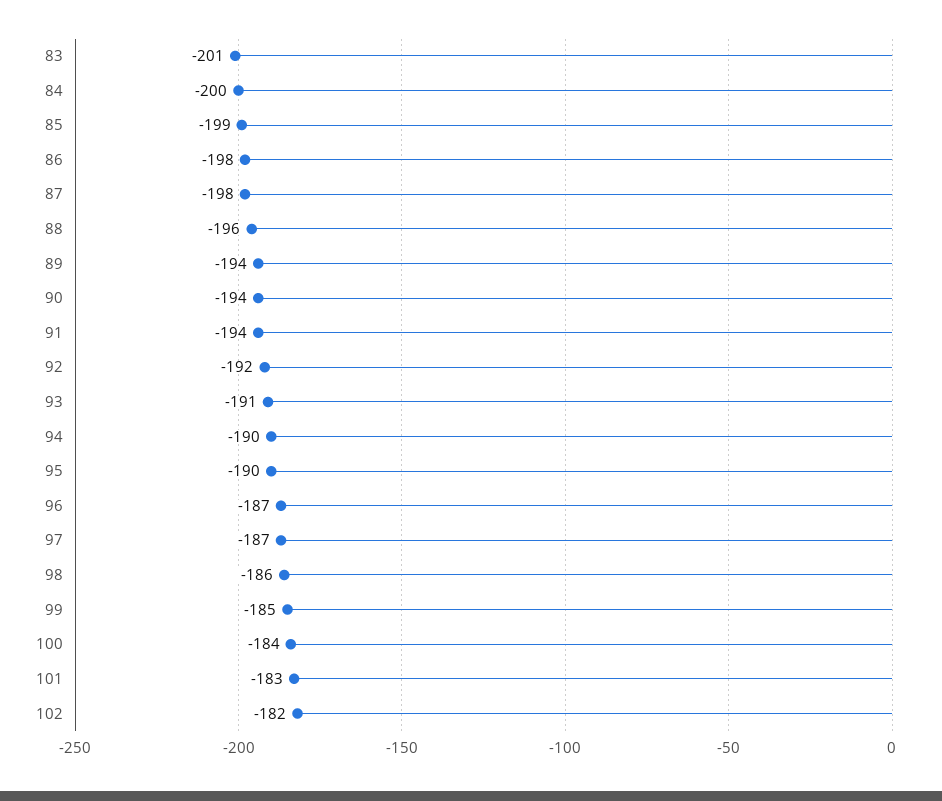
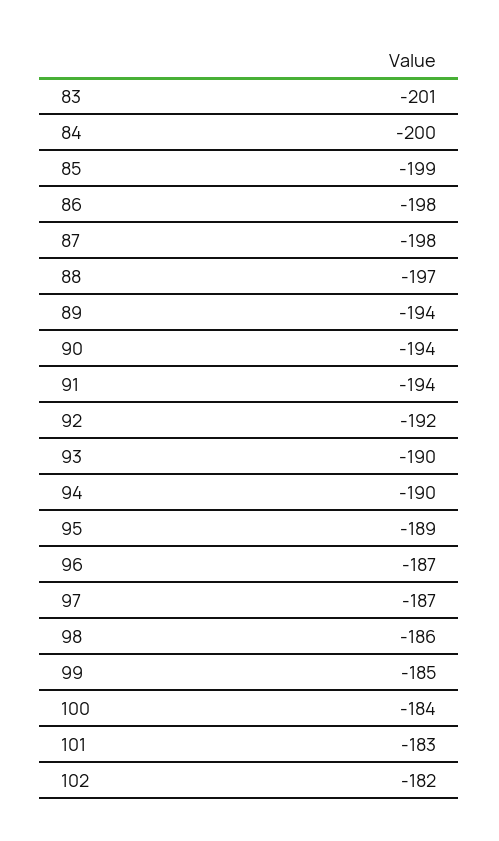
  {
    "83": -201,
    "84": -200,
    "85": -199,
    "86": -198,
    "87": -198,
-   "88": -196,
+   "88": -197,
    "89": -194,
    "90": -194,
    "91": -194,
    "92": -192,
-   "93": -191,
+   "93": -190,
    "94": -190,
-   "95": -190,
+   "95": -189,
    "96": -187,
    "97": -187,
    "98": -186,
    "99": -185,
    "100": -184,
    "101": -183,
    "102": -182
  }

